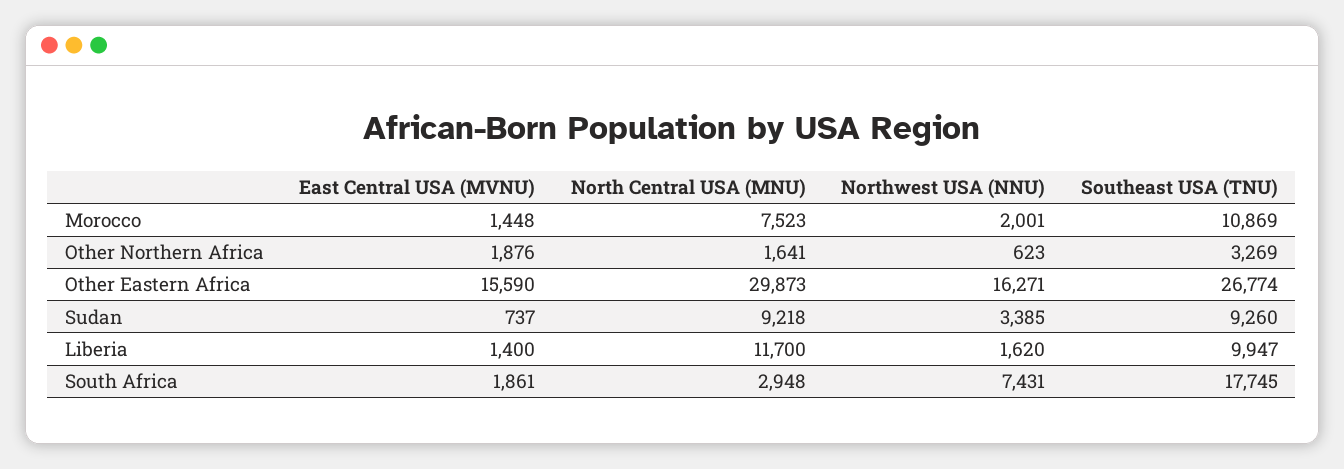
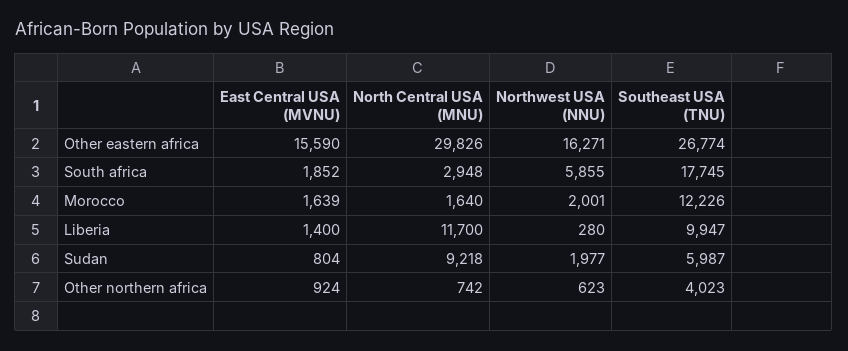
  {
    "East Central USA (MVNU)": {
-     "Morocco": 1448,
+     "Morocco": 1639,
-     "Other Northern Africa": 1876,
+     "Other Northern Africa": 924,
      "Other Eastern Africa": 15590,
-     "Sudan": 737,
+     "Sudan": 804,
      "Liberia": 1400,
-     "South Africa": 1861
+     "South Africa": 1852
    },
    "North Central USA (MNU)": {
-     "Morocco": 7523,
+     "Morocco": 1640,
-     "Other Northern Africa": 1641,
+     "Other Northern Africa": 742,
-     "Other Eastern Africa": 29873,
+     "Other Eastern Africa": 29826,
      "Sudan": 9218,
      "Liberia": 11700,
      "South Africa": 2948
    },
    "Northwest USA (NNU)": {
      "Morocco": 2001,
      "Other Northern Africa": 623,
      "Other Eastern Africa": 16271,
-     "Sudan": 3385,
+     "Sudan": 1977,
-     "Liberia": 1620,
+     "Liberia": 280,
-     "South Africa": 7431
+     "South Africa": 5855
    },
    "Southeast USA (TNU)": {
-     "Morocco": 10869,
+     "Morocco": 12226,
-     "Other Northern Africa": 3269,
+     "Other Northern Africa": 4023,
      "Other Eastern Africa": 26774,
-     "Sudan": 9260,
+     "Sudan": 5987,
      "Liberia": 9947,
      "South Africa": 17745
    }
  }

